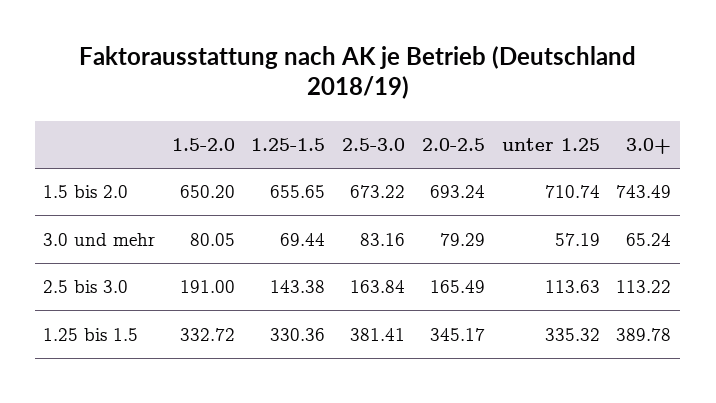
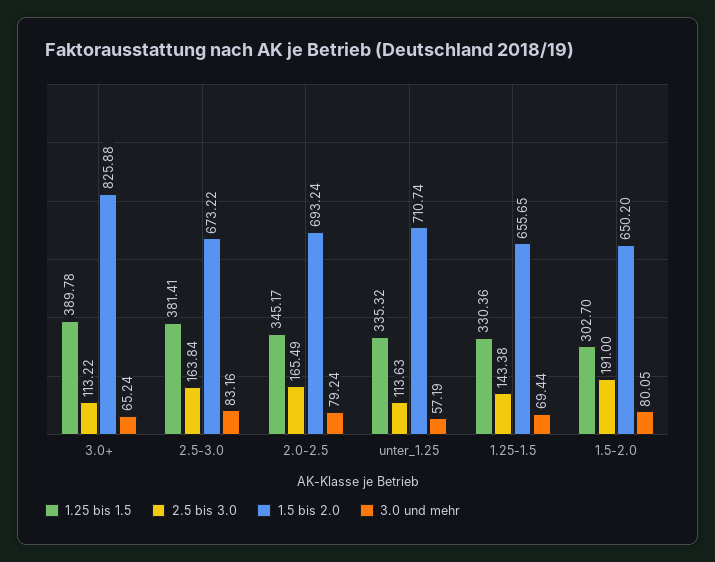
  {
    "1.5 bis 2.0": {
      "1.5-2.0": 650.2,
      "1.25-1.5": 655.65,
      "2.5-3.0": 673.22,
      "2.0-2.5": 693.24,
      "unter 1.25": 710.74,
-     "3.0+": 743.49
+     "3.0+": 825.88
    },
    "3.0 und mehr": {
      "1.5-2.0": 80.05,
      "1.25-1.5": 69.44,
      "2.5-3.0": 83.16,
-     "2.0-2.5": 79.29,
+     "2.0-2.5": 79.24,
      "unter 1.25": 57.19,
      "3.0+": 65.24
    },
    "2.5 bis 3.0": {
      "1.5-2.0": 191,
      "1.25-1.5": 143.38,
      "2.5-3.0": 163.84,
      "2.0-2.5": 165.49,
      "unter 1.25": 113.63,
      "3.0+": 113.22
    },
    "1.25 bis 1.5": {
-     "1.5-2.0": 332.72,
+     "1.5-2.0": 302.7,
      "1.25-1.5": 330.36,
      "2.5-3.0": 381.41,
      "2.0-2.5": 345.17,
      "unter 1.25": 335.32,
      "3.0+": 389.78
    }
  }

